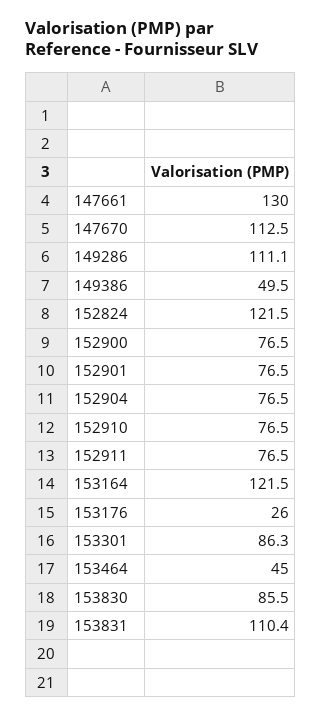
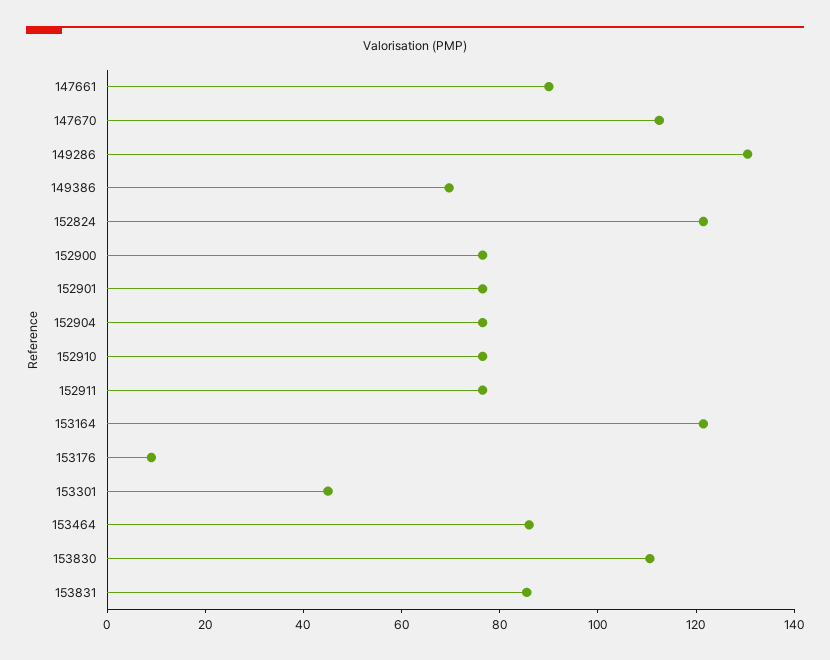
  {
-   "147661": 130,
+   "147661": 90,
    "147670": 112.5,
-   "149286": 111.1,
+   "149286": 130,
-   "149386": 49.5,
+   "149386": 70,
    "152824": 121.5,
    "152900": 76.5,
    "152901": 76.5,
    "152904": 76.5,
    "152910": 76.5,
    "152911": 76.5,
    "153164": 121.5,
-   "153176": 26,
+   "153176": 10,
-   "153301": 86.3,
+   "153301": 45,
-   "153464": 45,
+   "153464": 85,
-   "153830": 85.5,
+   "153830": 110,
-   "153831": 110.4
+   "153831": 85
  }

